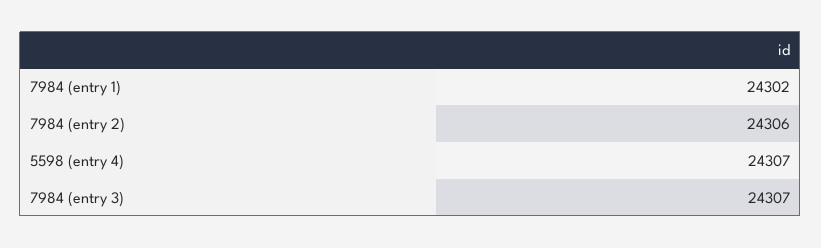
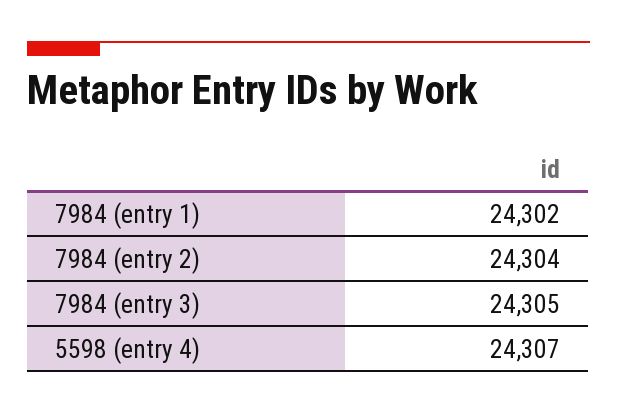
  {
    "7984 (entry 1)": 24302,
-   "7984 (entry 2)": 24306,
+   "7984 (entry 2)": 24304,
    "5598 (entry 4)": 24307,
-   "7984 (entry 3)": 24307
+   "7984 (entry 3)": 24305
  }

